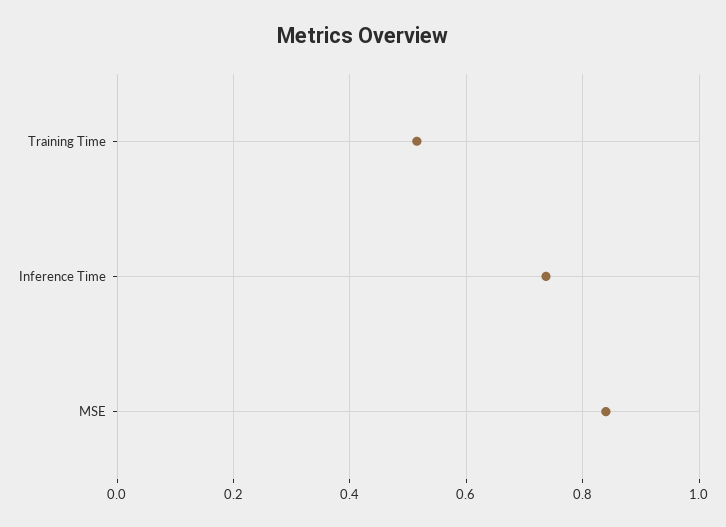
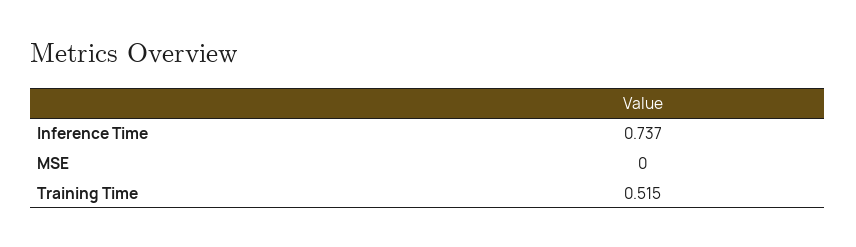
  {
    "Training Time": 0.515,
    "Inference Time": 0.737,
-   "MSE": 0.84
+   "MSE": 0
  }

